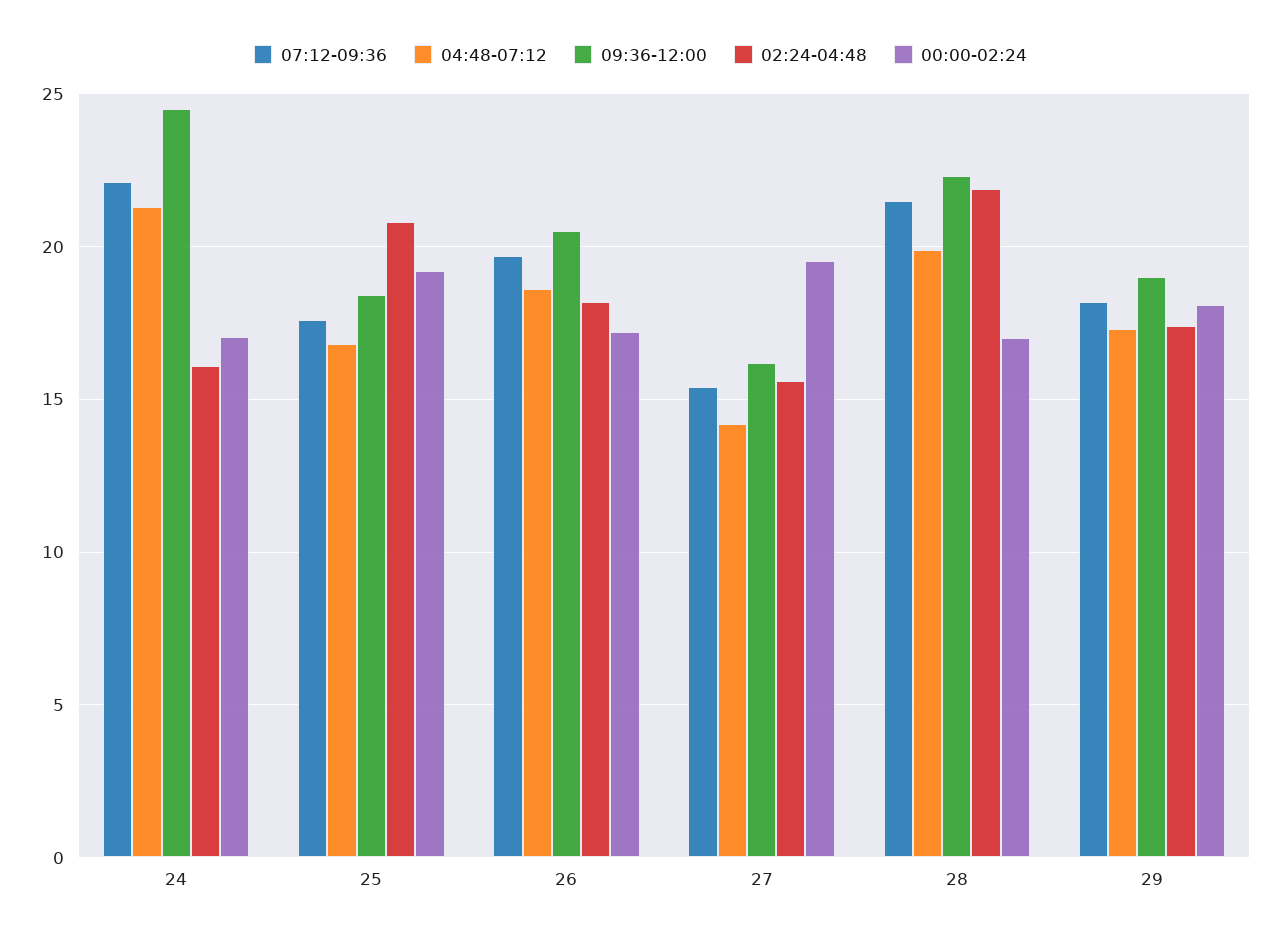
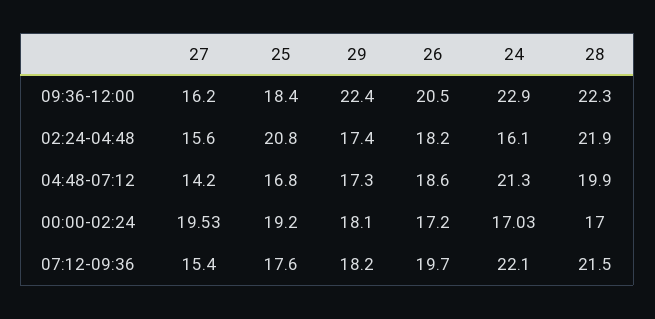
  {
    "07:12-09:36": {
      "24": 22.1,
      "25": 17.6,
      "26": 19.7,
      "27": 15.4,
      "28": 21.5,
      "29": 18.2
    },
    "04:48-07:12": {
      "24": 21.3,
      "25": 16.8,
      "26": 18.6,
      "27": 14.2,
      "28": 19.9,
      "29": 17.3
    },
    "09:36-12:00": {
-     "24": 24.5,
+     "24": 22.9,
      "25": 18.4,
      "26": 20.5,
      "27": 16.2,
      "28": 22.3,
-     "29": 19
+     "29": 22.4
    },
    "02:24-04:48": {
      "24": 16.1,
      "25": 20.8,
      "26": 18.2,
      "27": 15.6,
      "28": 21.9,
      "29": 17.4
    },
    "00:00-02:24": {
      "24": 17.03,
      "25": 19.2,
      "26": 17.2,
      "27": 19.53,
      "28": 17,
      "29": 18.1
    }
  }

